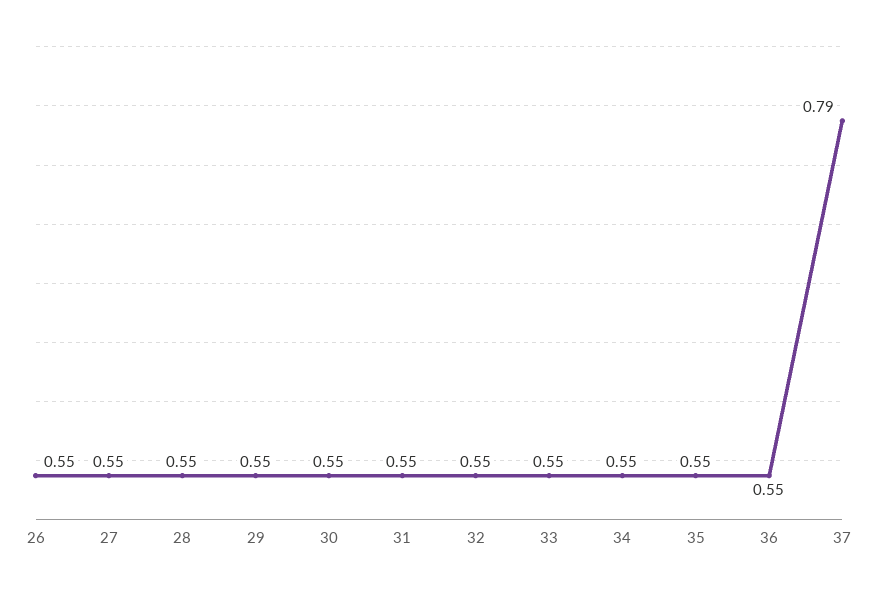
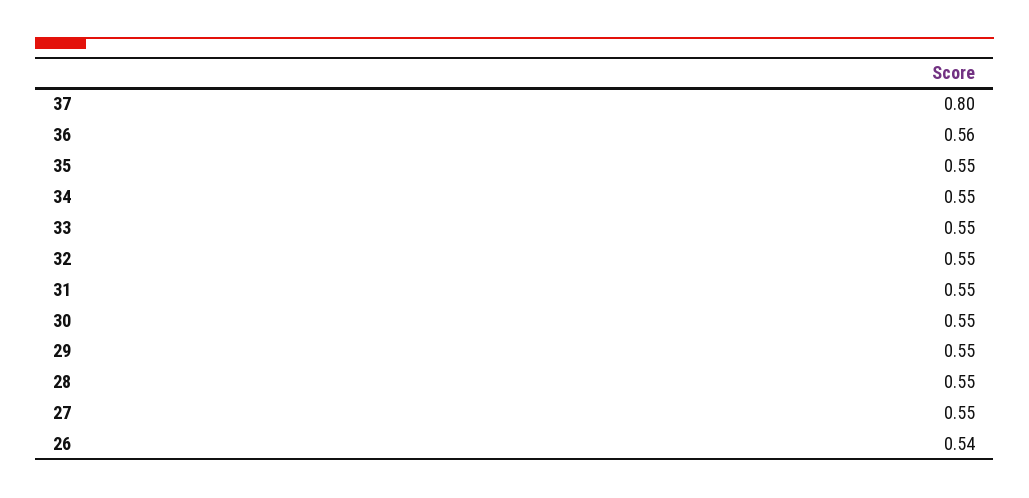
  {
-   "26": 0.55,
+   "26": 0.54,
    "27": 0.55,
    "28": 0.55,
    "29": 0.55,
    "30": 0.55,
    "31": 0.55,
    "32": 0.55,
    "33": 0.55,
    "34": 0.55,
    "35": 0.55,
-   "36": 0.55,
+   "36": 0.56,
-   "37": 0.79
+   "37": 0.8
  }

